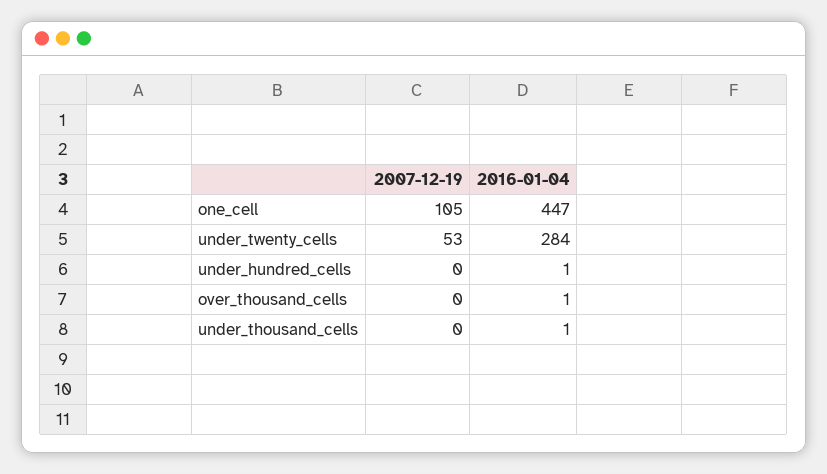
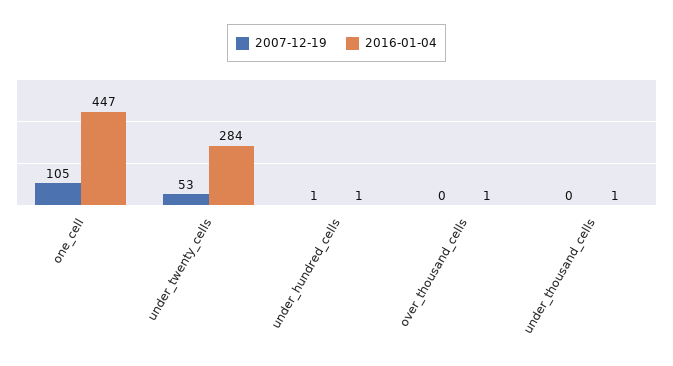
  {
    "2007-12-19": {
      "one_cell": 105,
      "under_twenty_cells": 53,
-     "under_hundred_cells": 0,
+     "under_hundred_cells": 1,
      "over_thousand_cells": 0,
      "under_thousand_cells": 0
    },
    "2016-01-04": {
      "one_cell": 447,
      "under_twenty_cells": 284,
      "under_hundred_cells": 1,
      "over_thousand_cells": 1,
      "under_thousand_cells": 1
    }
  }

